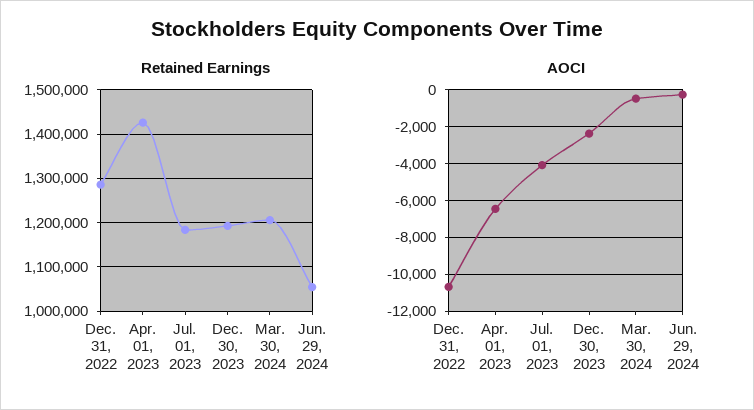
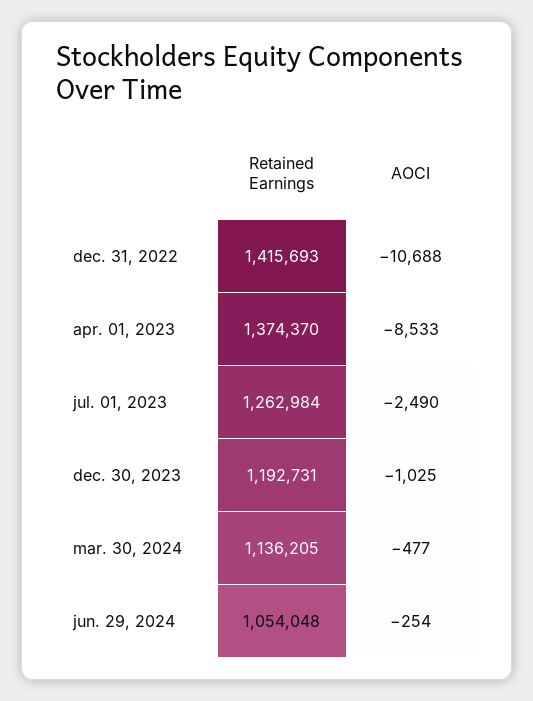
  {
    "Retained Earnings": {
-     "Dec. 31, 2022": 1280000,
+     "Dec. 31, 2022": 1415693,
-     "Apr. 01, 2023": 1420000,
+     "Apr. 01, 2023": 1374370,
-     "Jul. 01, 2023": 1180000,
+     "Jul. 01, 2023": 1262984,
      "Dec. 30, 2023": 1192731,
-     "Mar. 30, 2024": 1200000,
+     "Mar. 30, 2024": 1136205,
      "Jun. 29, 2024": 1054048
    },
    "AOCI": {
      "Dec. 31, 2022": -10688,
-     "Apr. 01, 2023": -6500,
+     "Apr. 01, 2023": -8533,
-     "Jul. 01, 2023": -4000,
+     "Jul. 01, 2023": -2490,
-     "Dec. 30, 2023": -2500,
+     "Dec. 30, 2023": -1025,
      "Mar. 30, 2024": -477,
      "Jun. 29, 2024": -254
    }
  }

